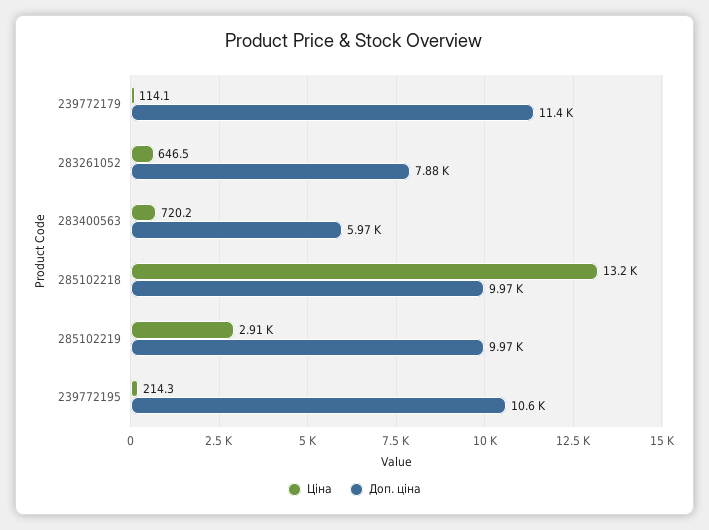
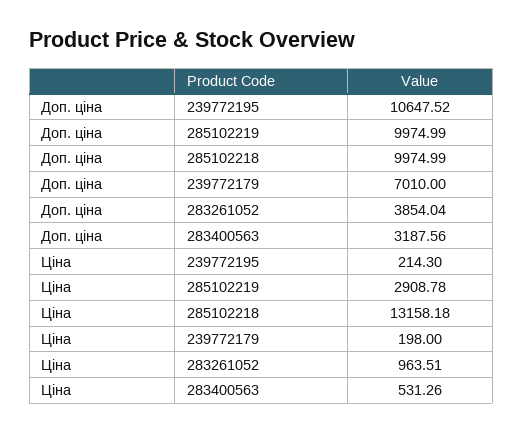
  {
    "Ціна": {
-     "239772179": 114.1,
+     "239772179": 198,
-     "283261052": 646.5,
+     "283261052": 963.51,
-     "283400563": 720.2,
+     "283400563": 531.26,
      "285102218": 13158.18,
      "285102219": 2908.78,
      "239772195": 214.3
    },
    "Доп. ціна": {
-     "239772179": 11400,
+     "239772179": 7010,
-     "283261052": 7880,
+     "283261052": 3854.04,
-     "283400563": 5970,
+     "283400563": 3187.56,
      "285102218": 9974.99,
      "285102219": 9974.99,
      "239772195": 10647.52
    }
  }

